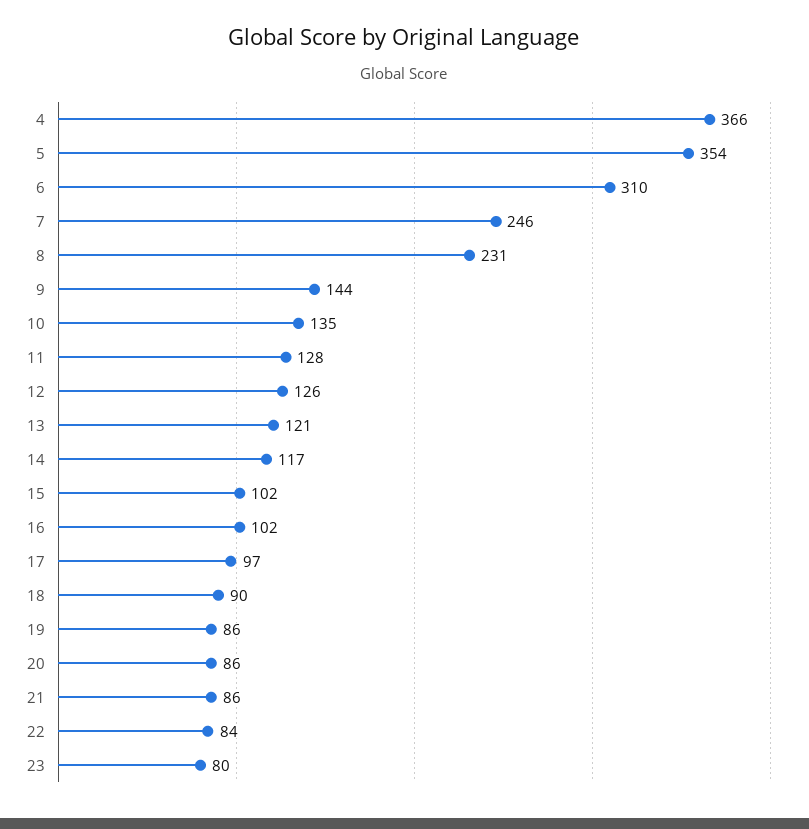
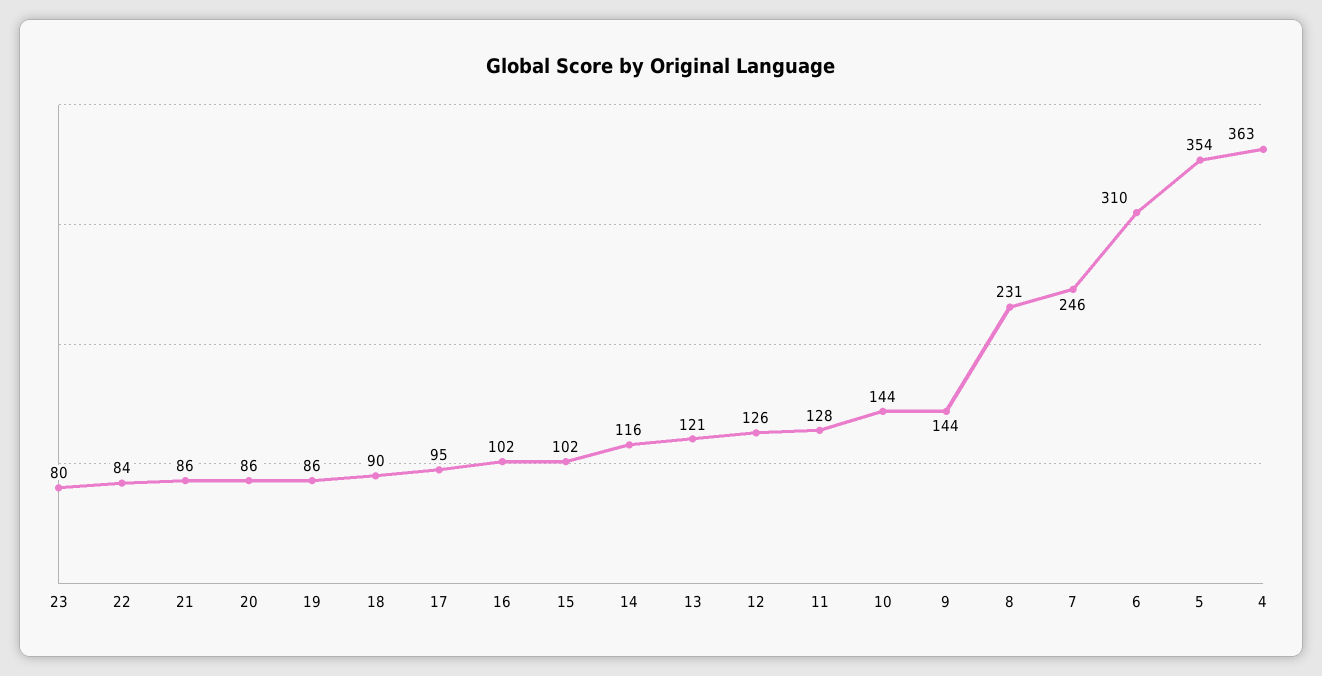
  {
-   "4": 366,
+   "4": 363,
    "5": 354,
    "6": 310,
    "7": 246,
    "8": 231,
    "9": 144,
-   "10": 135,
+   "10": 144,
    "11": 128,
    "12": 126,
    "13": 121,
-   "14": 117,
+   "14": 116,
    "15": 102,
    "16": 102,
-   "17": 97,
+   "17": 95,
    "18": 90,
    "19": 86,
    "20": 86,
    "21": 86,
    "22": 84,
    "23": 80
  }

